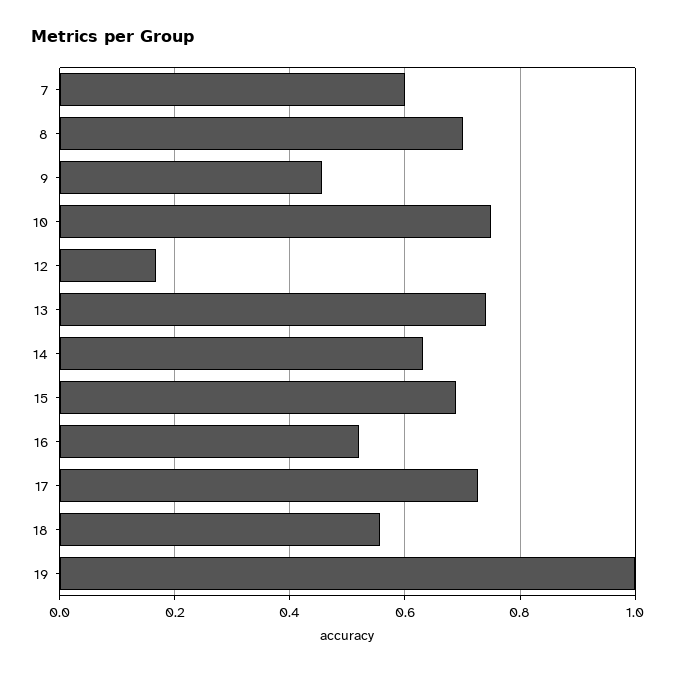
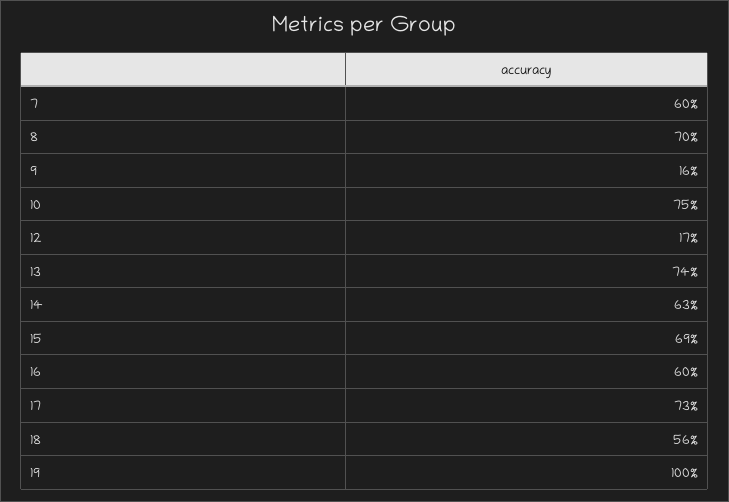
  {
    "7": 0.6,
    "8": 0.7,
-   "9": 0.46,
+   "9": 0.16,
    "10": 0.75,
    "12": 0.17,
    "13": 0.74,
    "14": 0.63,
    "15": 0.69,
-   "16": 0.52,
+   "16": 0.6,
    "17": 0.73,
    "18": 0.56,
    "19": 1
  }

